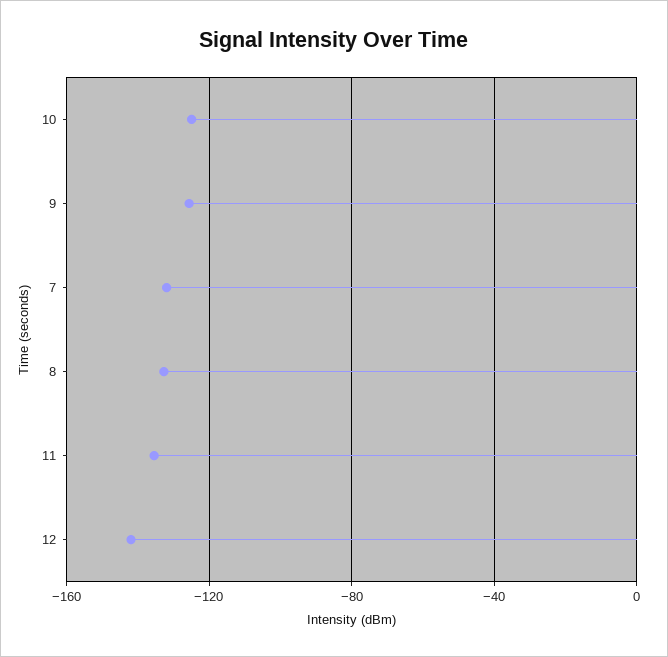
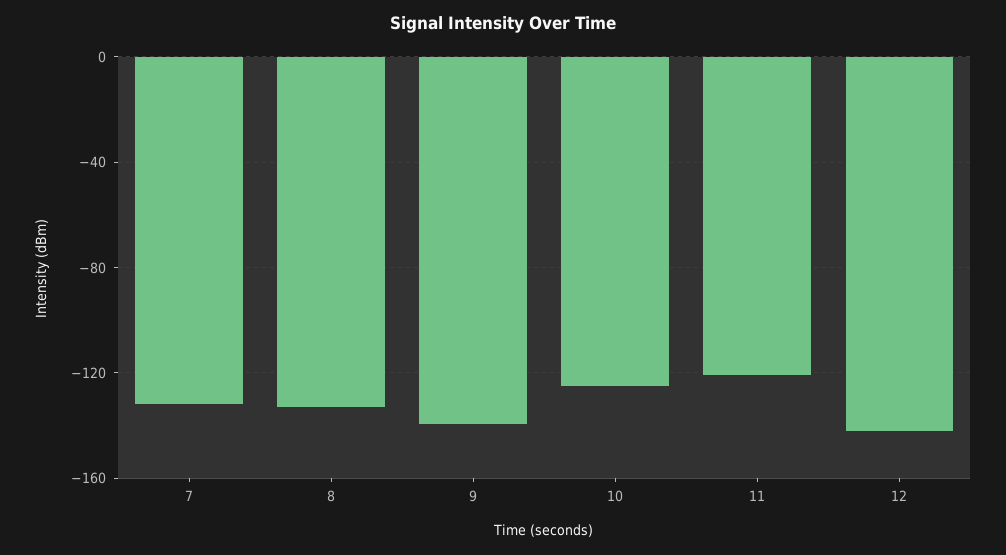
  {
    "10": -125,
-   "9": -125,
+   "9": -140,
    "7": -130,
    "8": -135,
-   "11": -135,
+   "11": -120,
    "12": -140
  }

